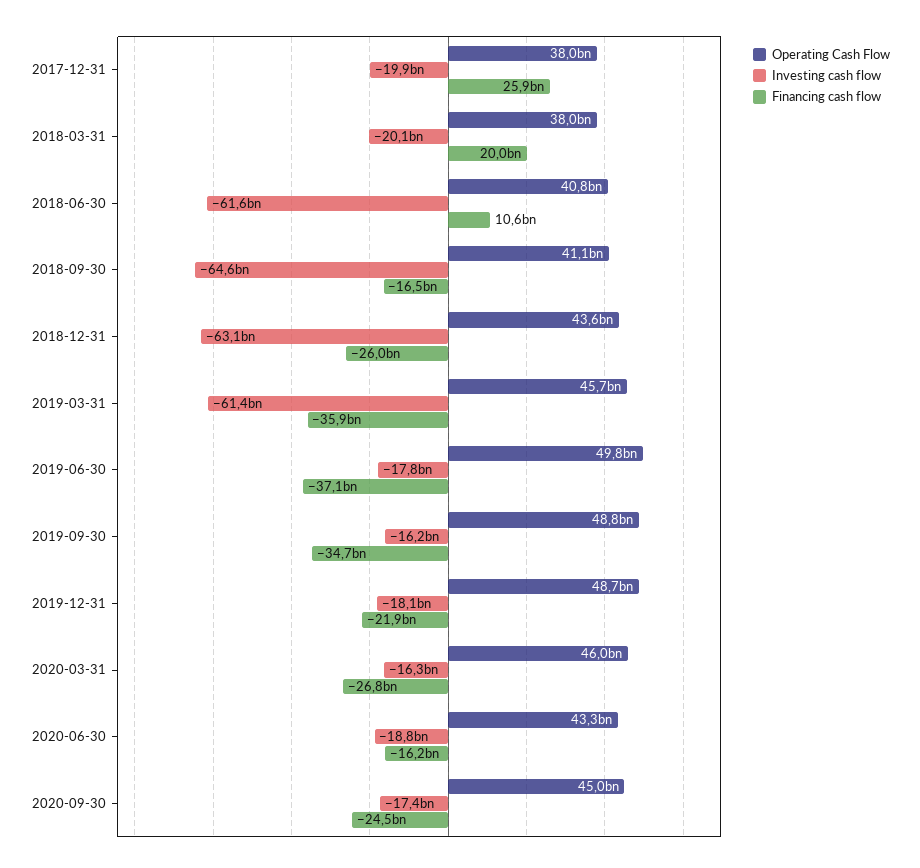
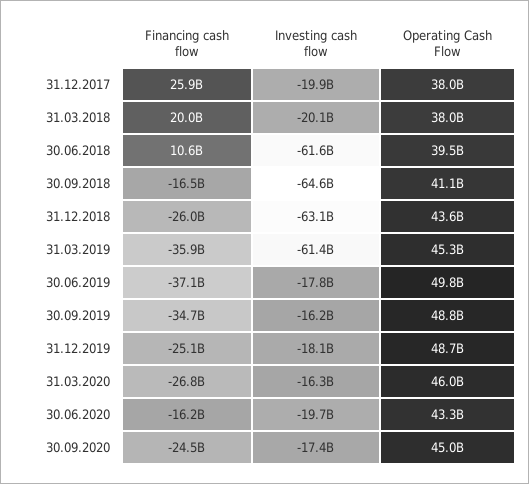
  {
    "Operating Cash Flow": {
      "2017-12-31": 38000000000,
      "2018-03-31": 38000000000,
-     "2018-06-30": 40800000000,
+     "2018-06-30": 39500000000,
      "2018-09-30": 41100000000,
      "2018-12-31": 43600000000,
-     "2019-03-31": 45700000000,
+     "2019-03-31": 45300000000,
      "2019-06-30": 49800000000,
      "2019-09-30": 48800000000,
      "2019-12-31": 48700000000,
      "2020-03-31": 46000000000,
      "2020-06-30": 43300000000,
      "2020-09-30": 45000000000
    },
    "Investing cash flow": {
      "2017-12-31": -19900000000,
      "2018-03-31": -20100000000,
      "2018-06-30": -61600000000,
      "2018-09-30": -64600000000,
      "2018-12-31": -63100000000,
      "2019-03-31": -61400000000,
      "2019-06-30": -17800000000,
      "2019-09-30": -16200000000,
      "2019-12-31": -18100000000,
      "2020-03-31": -16300000000,
-     "2020-06-30": -18800000000,
+     "2020-06-30": -19700000000,
      "2020-09-30": -17400000000
    },
    "Financing cash flow": {
      "2017-12-31": 25900000000,
      "2018-03-31": 20000000000,
      "2018-06-30": 10600000000,
      "2018-09-30": -16500000000,
      "2018-12-31": -26000000000,
      "2019-03-31": -35900000000,
      "2019-06-30": -37100000000,
      "2019-09-30": -34700000000,
-     "2019-12-31": -21900000000,
+     "2019-12-31": -25100000000,
      "2020-03-31": -26800000000,
      "2020-06-30": -16200000000,
      "2020-09-30": -24500000000
    }
  }

